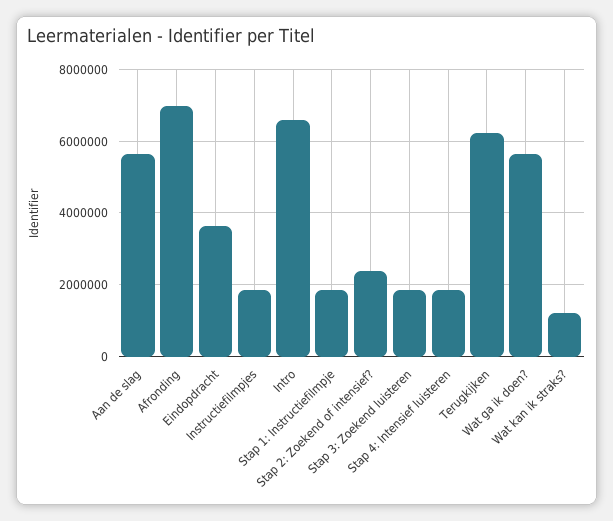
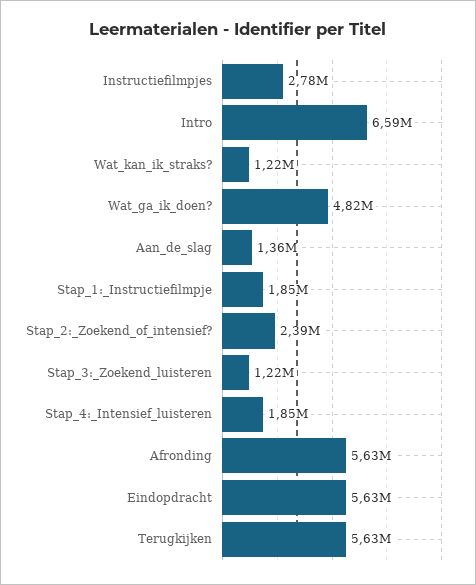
  {
-   "Aan de slag": 5600000,
+   "Aan de slag": 1360000,
-   "Afronding": 7000000,
+   "Afronding": 5630000,
-   "Eindopdracht": 3600000,
+   "Eindopdracht": 5630000,
-   "Instructiefilmpjes": 1800000,
+   "Instructiefilmpjes": 2780000,
    "Intro": 6590000,
    "Stap 1: Instructiefilmpje": 1850000,
    "Stap 2: Zoekend of intensief?": 2390000,
-   "Stap 3: Zoekend luisteren": 1800000,
+   "Stap 3: Zoekend luisteren": 1220000,
    "Stap 4: Intensief luisteren": 1850000,
-   "Terugkijken": 6200000,
+   "Terugkijken": 5630000,
-   "Wat ga ik doen?": 5600000,
+   "Wat ga ik doen?": 4820000,
    "Wat kan ik straks?": 1220000
  }

